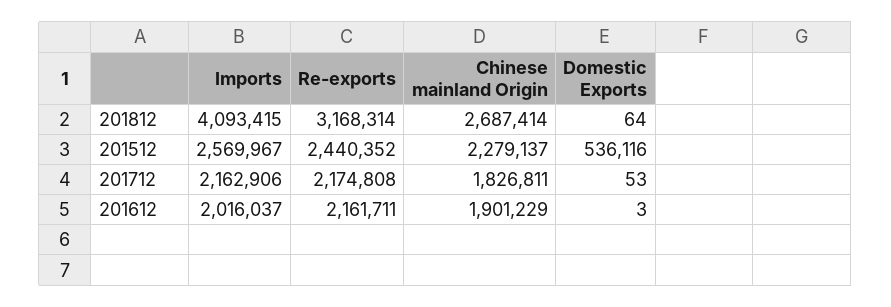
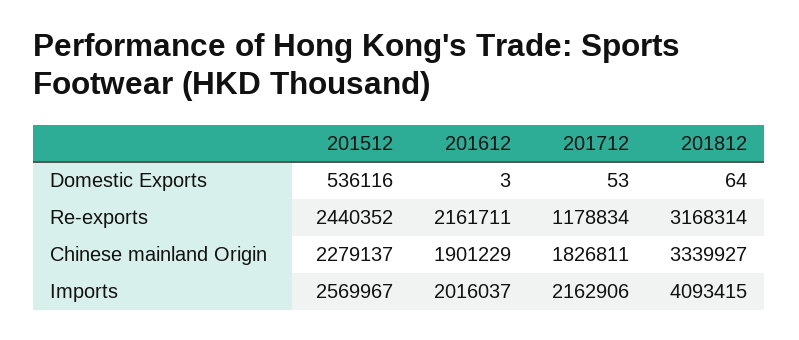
  {
    "Imports": {
      "201812": 4093415,
      "201512": 2569967,
      "201712": 2162906,
      "201612": 2016037
    },
    "Re-exports": {
      "201812": 3168314,
      "201512": 2440352,
-     "201712": 2174808,
+     "201712": 1178834,
      "201612": 2161711
    },
    "Chinese mainland Origin": {
-     "201812": 2687414,
+     "201812": 3339927,
      "201512": 2279137,
      "201712": 1826811,
      "201612": 1901229
    },
    "Domestic Exports": {
      "201812": 64,
      "201512": 536116,
      "201712": 53,
      "201612": 3
    }
  }

